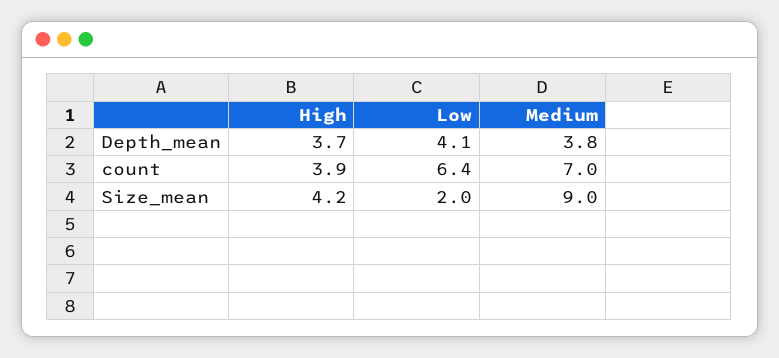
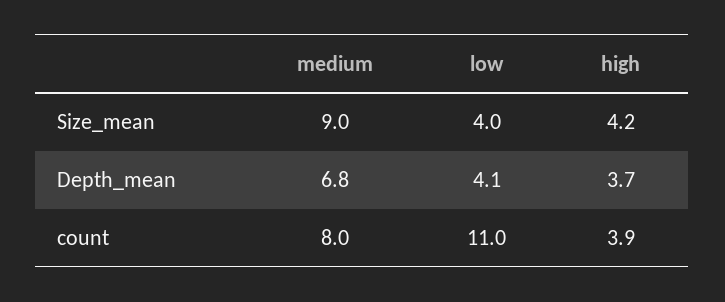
  {
    "High": {
      "Depth_mean": 3.7,
      "count": 3.9,
      "Size_mean": 4.2
    },
    "Low": {
      "Depth_mean": 4.1,
-     "count": 6.4,
+     "count": 11,
-     "Size_mean": 2
+     "Size_mean": 4
    },
    "Medium": {
-     "Depth_mean": 3.8,
+     "Depth_mean": 6.8,
-     "count": 7,
+     "count": 8,
      "Size_mean": 9
    }
  }

